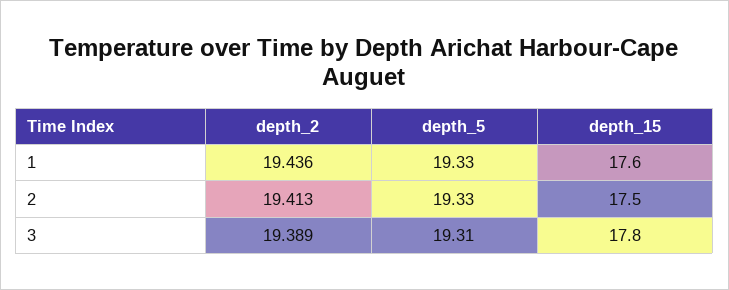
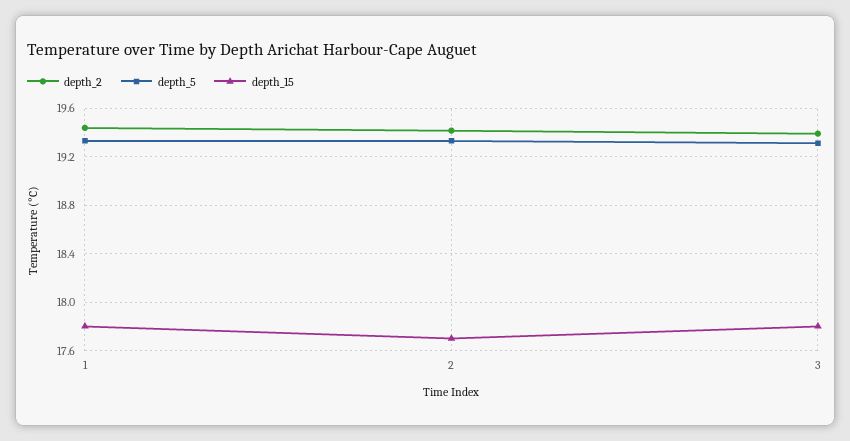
  {
    "depth_2": {
      "1": 19.436,
      "2": 19.413,
      "3": 19.389
    },
    "depth_5": {
      "1": 19.33,
      "2": 19.33,
      "3": 19.31
    },
    "depth_15": {
-     "1": 17.6,
+     "1": 17.8,
-     "2": 17.5,
+     "2": 17.7,
      "3": 17.8
    }
  }

